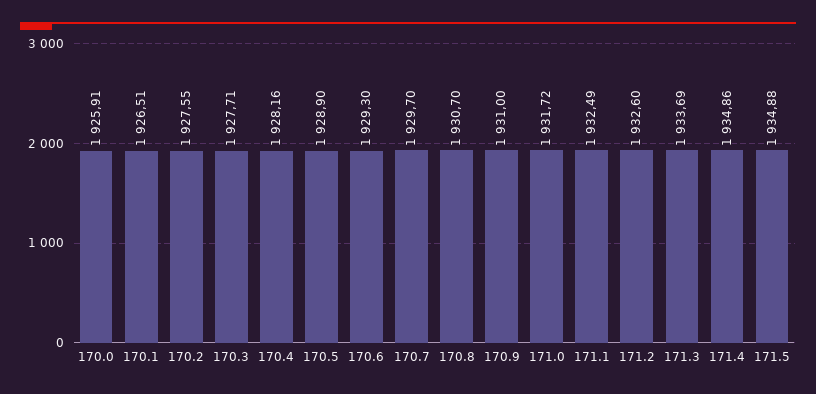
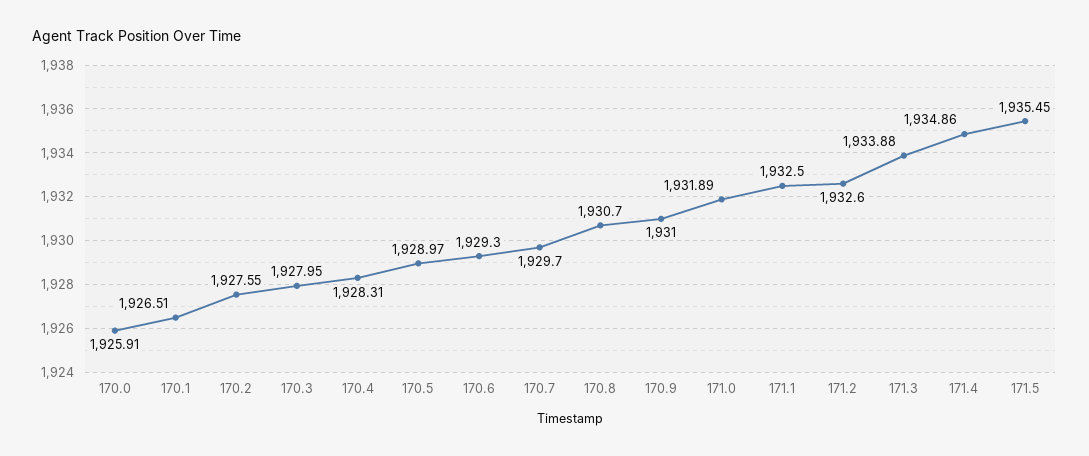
  {
    "170.0": 1925.91,
    "170.1": 1926.51,
    "170.2": 1927.55,
-   "170.3": 1927.71,
+   "170.3": 1927.95,
-   "170.4": 1928.16,
+   "170.4": 1928.31,
-   "170.5": 1928.9,
+   "170.5": 1928.97,
    "170.6": 1929.3,
    "170.7": 1929.7,
    "170.8": 1930.7,
    "170.9": 1931,
-   "171.0": 1931.72,
+   "171.0": 1931.89,
-   "171.1": 1932.49,
+   "171.1": 1932.5,
    "171.2": 1932.6,
-   "171.3": 1933.69,
+   "171.3": 1933.88,
    "171.4": 1934.86,
-   "171.5": 1934.88
+   "171.5": 1935.45
  }

